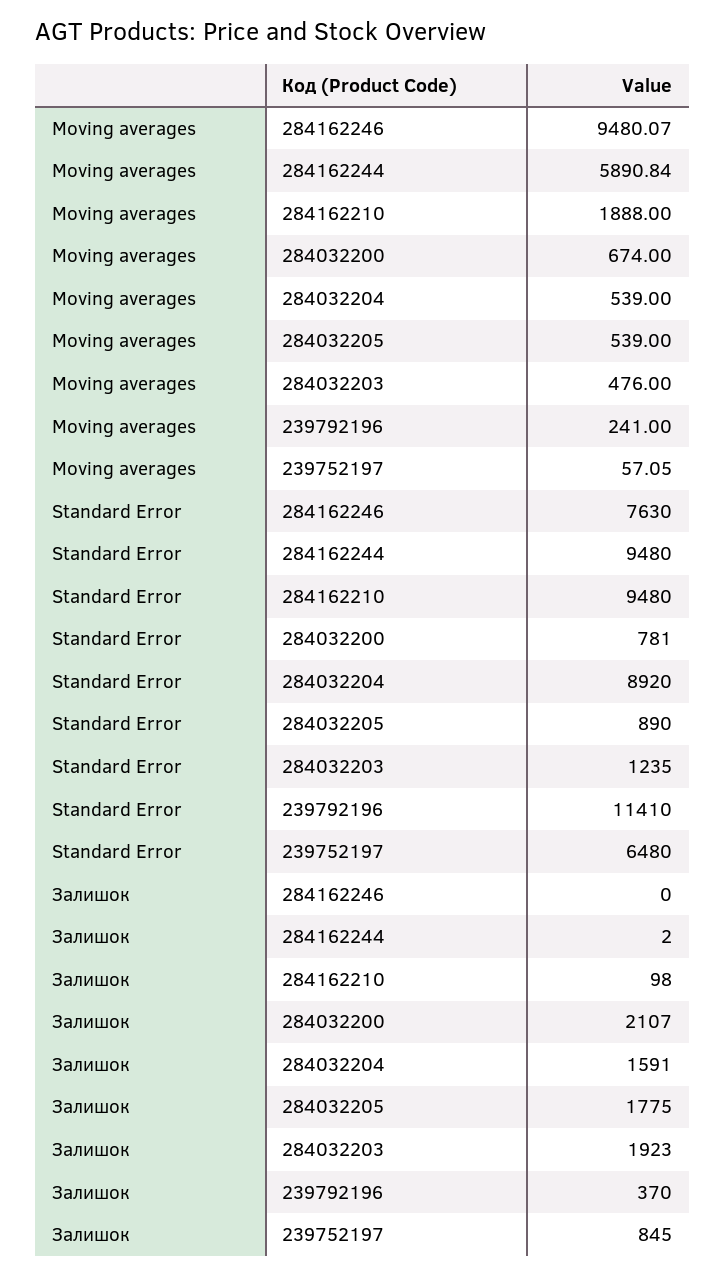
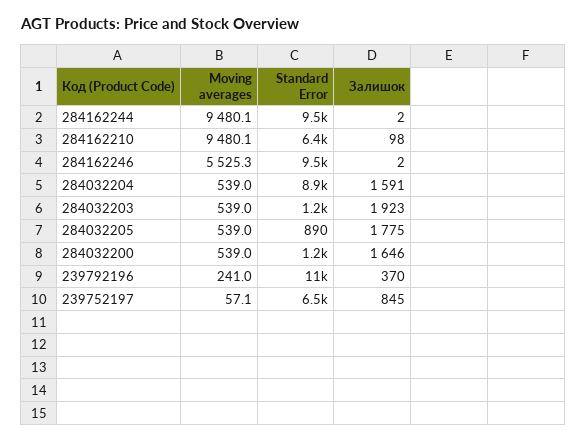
  {
    "Moving averages": {
-     "284162246": 9480.07,
+     "284162246": 5525.3,
-     "284162244": 5890.84,
+     "284162244": 9480.1,
-     "284162210": 1888,
+     "284162210": 9480.1,
-     "284032200": 674,
+     "284032200": 539,
      "284032204": 539,
      "284032205": 539,
-     "284032203": 476,
+     "284032203": 539,
      "239792196": 241,
      "239752197": 57.05
    },
    "Standard Error": {
-     "284162246": 7630,
+     "284162246": 9500,
      "284162244": 9480,
-     "284162210": 9480,
+     "284162210": 6400,
-     "284032200": 781,
+     "284032200": 1200,
      "284032204": 8920,
      "284032205": 890,
      "284032203": 1235,
      "239792196": 11410,
      "239752197": 6480
    },
    "Залишок": {
-     "284162246": 0,
+     "284162246": 2,
      "284162244": 2,
      "284162210": 98,
-     "284032200": 2107,
+     "284032200": 1646,
      "284032204": 1591,
      "284032205": 1775,
      "284032203": 1923,
      "239792196": 370,
      "239752197": 845
    }
  }

